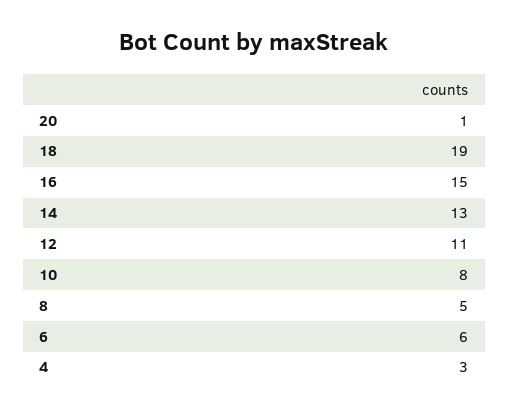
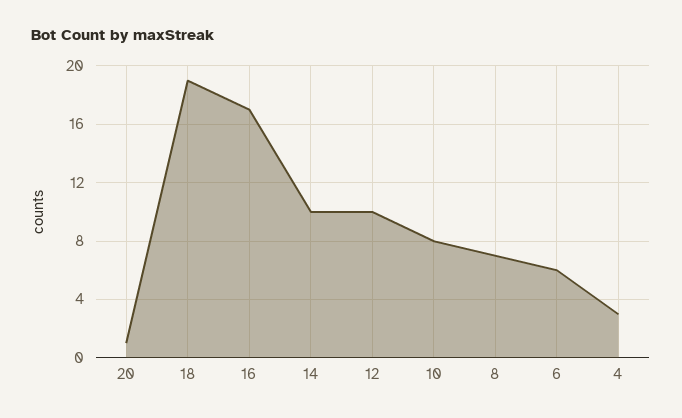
  {
    "20": 1,
    "18": 19,
-   "16": 15,
+   "16": 17,
-   "14": 13,
+   "14": 10,
-   "12": 11,
+   "12": 10,
    "10": 8,
-   "8": 5,
+   "8": 7,
    "6": 6,
    "4": 3
  }

